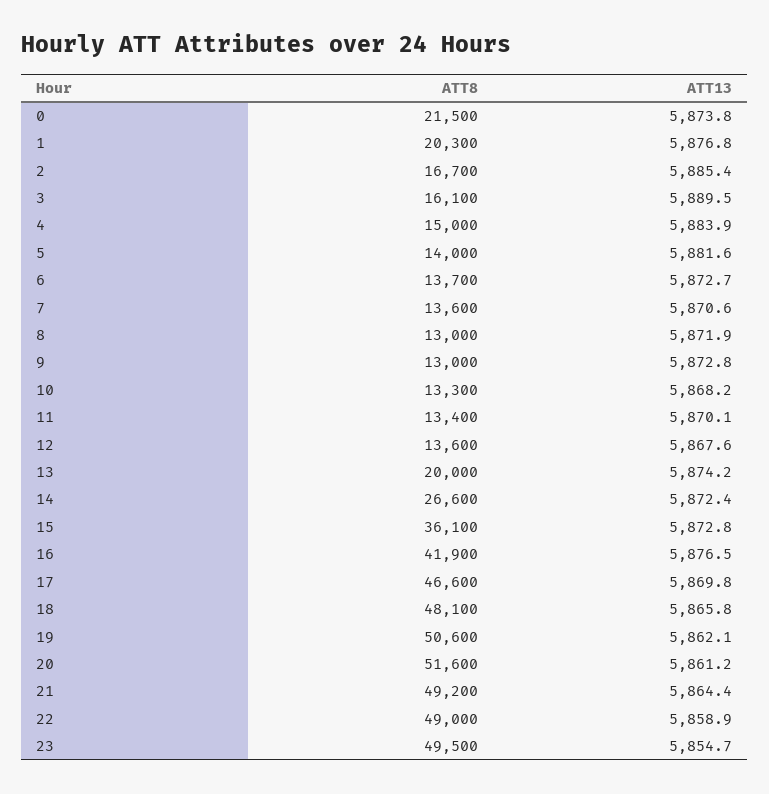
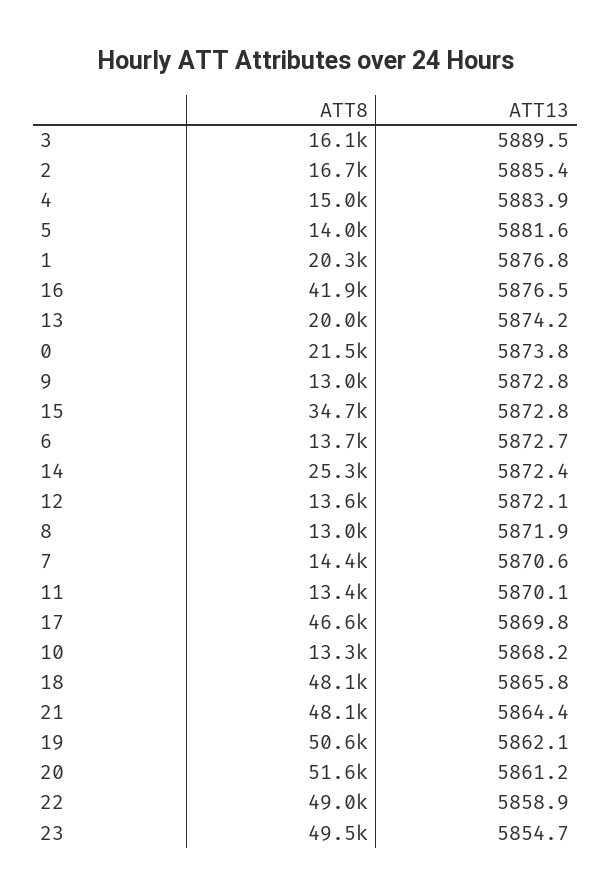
  {
    "ATT8": {
      "0": 21500,
      "1": 20300,
      "2": 16700,
      "3": 16100,
      "4": 15000,
      "5": 14000,
      "6": 13700,
-     "7": 13600,
+     "7": 14400,
      "8": 13000,
      "9": 13000,
      "10": 13300,
      "11": 13400,
      "12": 13600,
      "13": 20000,
-     "14": 26600,
+     "14": 25300,
-     "15": 36100,
+     "15": 34700,
      "16": 41900,
      "17": 46600,
      "18": 48100,
      "19": 50600,
      "20": 51600,
-     "21": 49200,
+     "21": 48100,
      "22": 49000,
      "23": 49500
    },
    "ATT13": {
      "0": 5873.8,
      "1": 5876.8,
      "2": 5885.4,
      "3": 5889.5,
      "4": 5883.9,
      "5": 5881.6,
      "6": 5872.7,
      "7": 5870.6,
      "8": 5871.9,
      "9": 5872.8,
      "10": 5868.2,
      "11": 5870.1,
-     "12": 5867.6,
+     "12": 5872.1,
      "13": 5874.2,
      "14": 5872.4,
      "15": 5872.8,
      "16": 5876.5,
      "17": 5869.8,
      "18": 5865.8,
      "19": 5862.1,
      "20": 5861.2,
      "21": 5864.4,
      "22": 5858.9,
      "23": 5854.7
    }
  }

